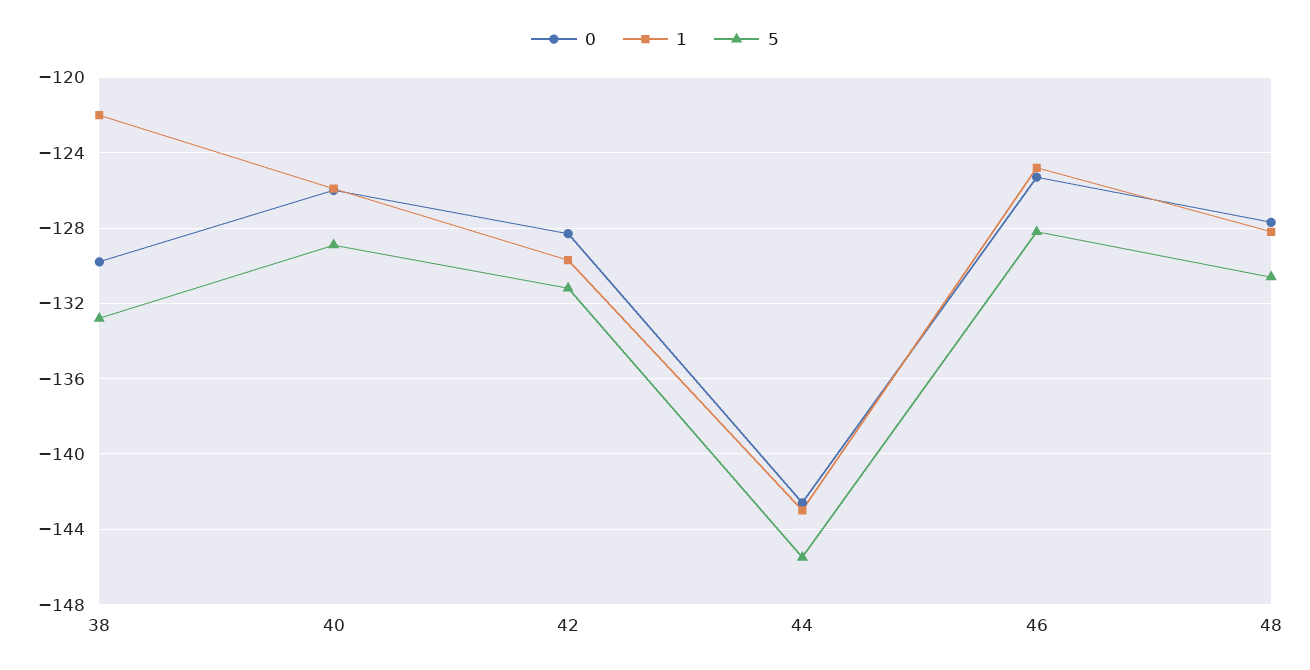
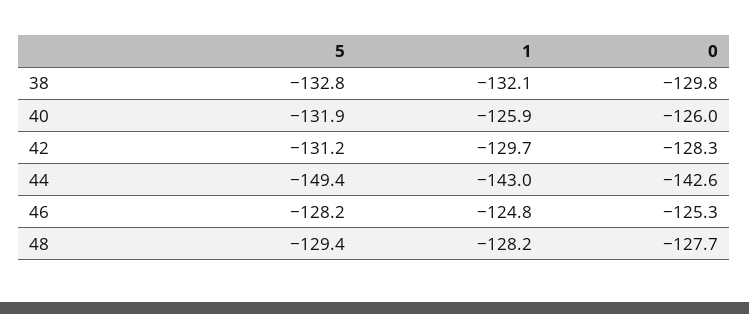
  {
    "0": {
      "38": -129.8,
      "40": -126,
      "42": -128.3,
      "44": -142.6,
      "46": -125.3,
      "48": -127.7
    },
    "1": {
-     "38": -122,
+     "38": -132.1,
      "40": -125.9,
      "42": -129.7,
      "44": -143,
      "46": -124.8,
      "48": -128.2
    },
    "5": {
      "38": -132.8,
-     "40": -129,
+     "40": -131.9,
      "42": -131.2,
-     "44": -145.5,
+     "44": -149.4,
      "46": -128.2,
-     "48": -130.5
+     "48": -129.4
    }
  }

